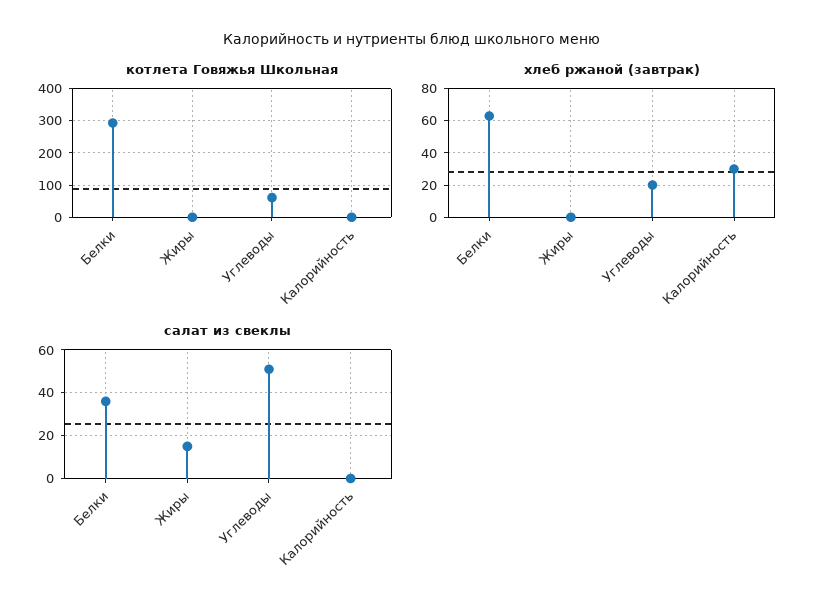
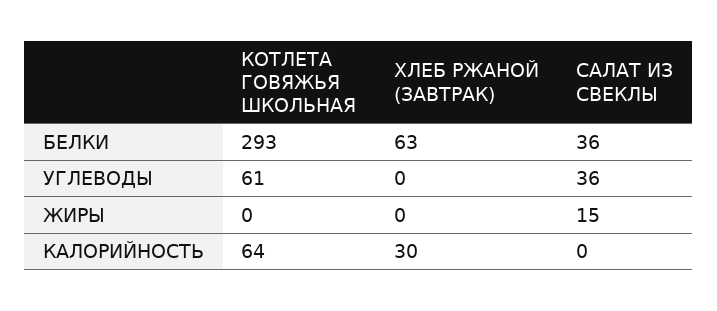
  {
    "котлета Говяжья Школьная": {
      "Белки": 293,
      "Жиры": 0,
      "Углеводы": 61,
-     "Калорийность": 0
+     "Калорийность": 64
    },
    "хлеб ржаной (завтрак)": {
      "Белки": 63,
      "Жиры": 0,
-     "Углеводы": 20,
+     "Углеводы": 0,
      "Калорийность": 30
    },
    "салат из свеклы": {
      "Белки": 36,
      "Жиры": 15,
-     "Углеводы": 50,
+     "Углеводы": 36,
      "Калорийность": 0
    }
  }

